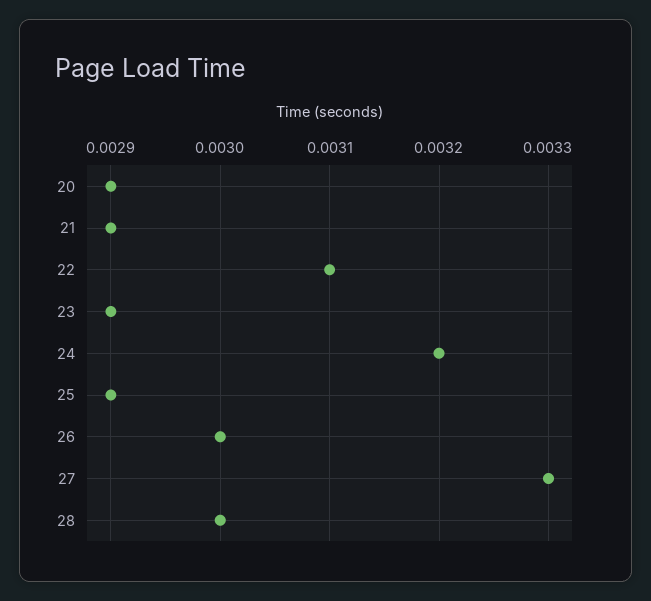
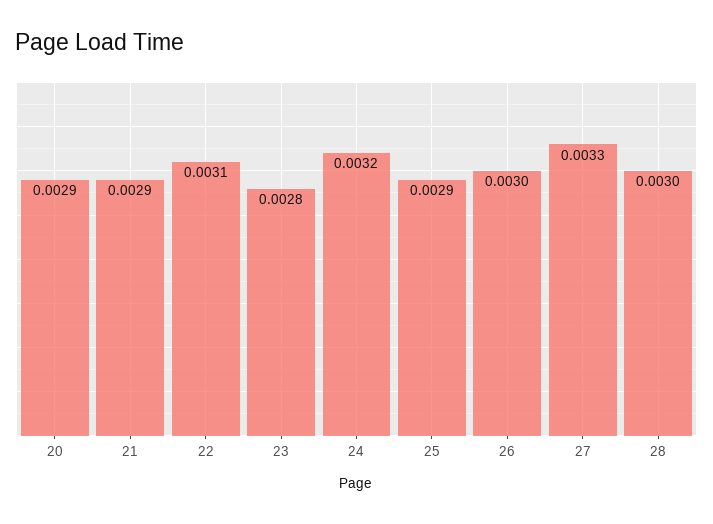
  {
    "20": 0.0029,
    "21": 0.0029,
    "22": 0.0031,
-   "23": 0.0029,
+   "23": 0.0028,
    "24": 0.0032,
    "25": 0.0029,
    "26": 0.003,
    "27": 0.0033,
    "28": 0.003
  }

